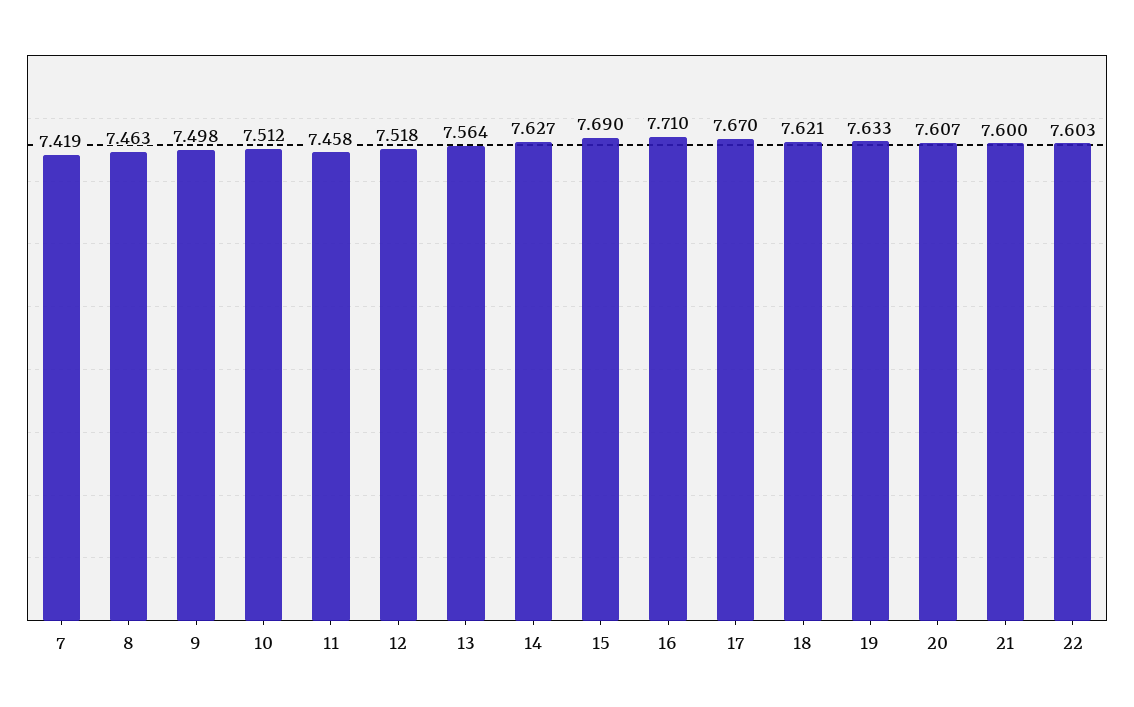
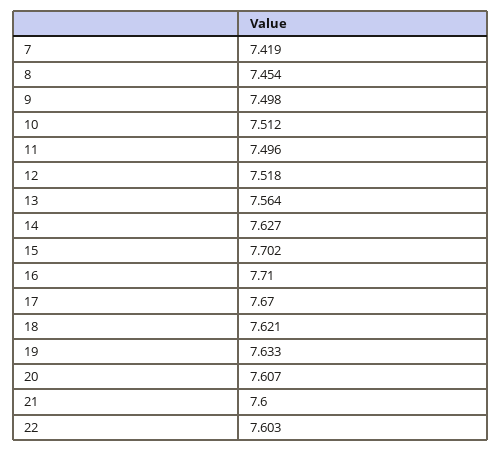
  {
    "7": 7.419,
-   "8": 7.463,
+   "8": 7.454,
    "9": 7.498,
    "10": 7.512,
-   "11": 7.458,
+   "11": 7.496,
    "12": 7.518,
    "13": 7.564,
    "14": 7.627,
-   "15": 7.69,
+   "15": 7.702,
    "16": 7.71,
    "17": 7.67,
    "18": 7.621,
    "19": 7.633,
    "20": 7.607,
    "21": 7.6,
    "22": 7.603
  }

